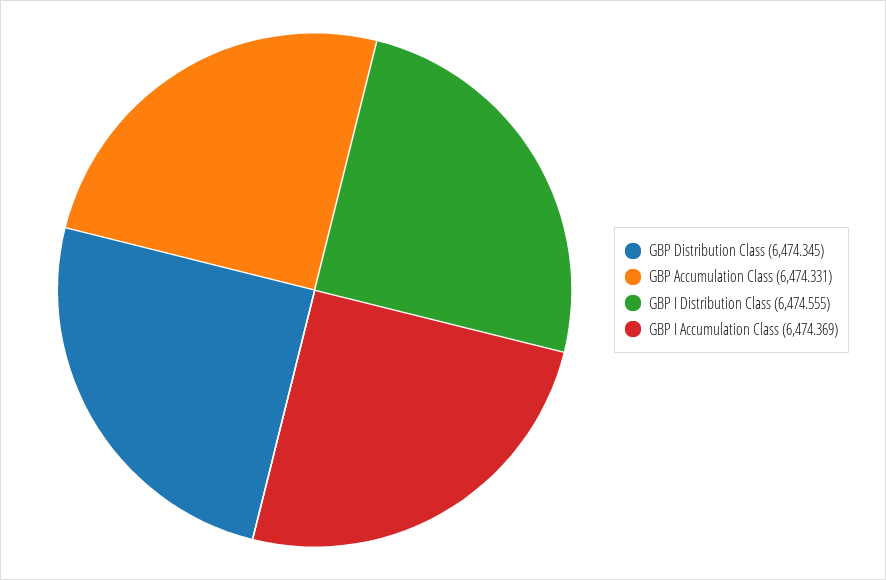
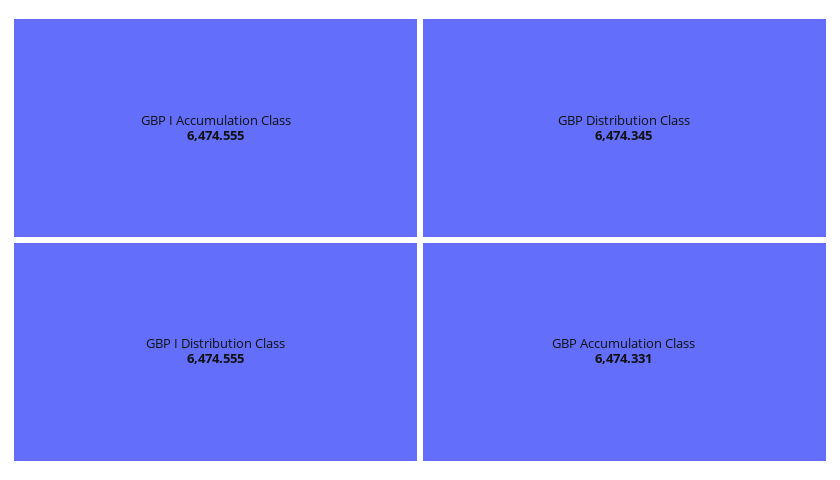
  {
    "GBP Distribution Class": 6474.345,
    "GBP Accumulation Class": 6474.331,
    "GBP I Distribution Class": 6474.555,
-   "GBP I Accumulation Class": 6474.369
+   "GBP I Accumulation Class": 6474.555
  }

